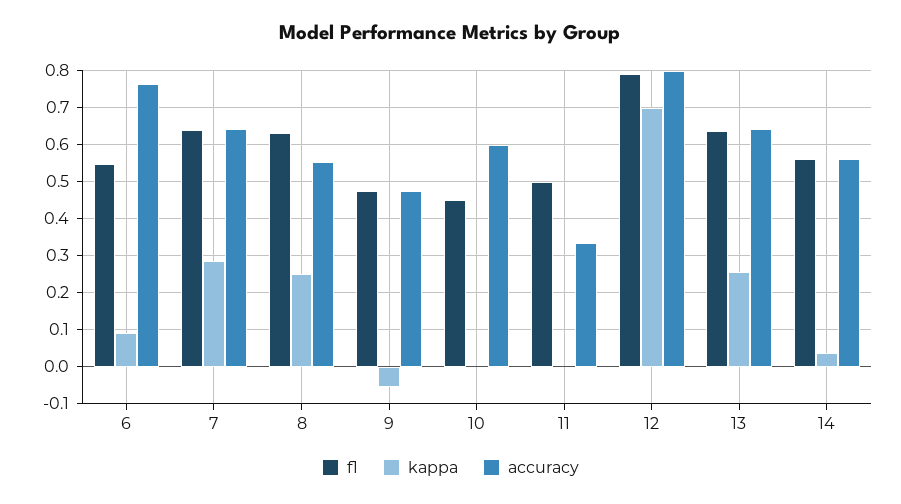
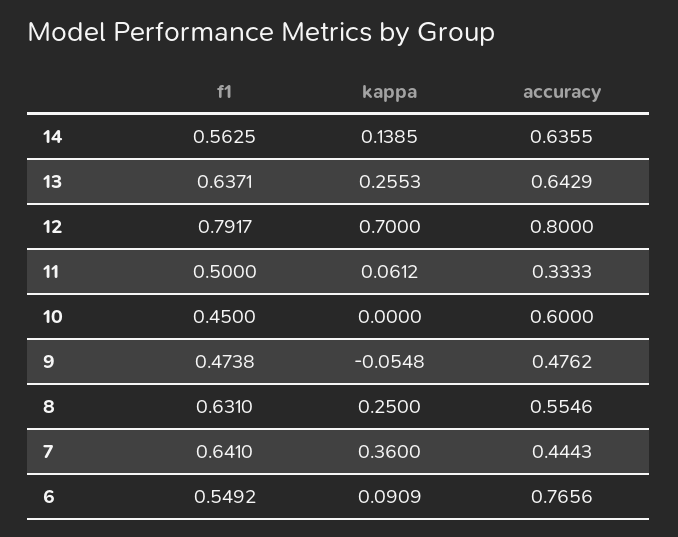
  {
    "f1": {
      "6": 0.5492,
      "7": 0.641,
      "8": 0.631,
      "9": 0.4738,
      "10": 0.45,
      "11": 0.5,
      "12": 0.7917,
      "13": 0.6371,
      "14": 0.5625
    },
    "kappa": {
      "6": 0.0909,
-     "7": 0.28,
+     "7": 0.36,
      "8": 0.25,
      "9": -0.0548,
      "10": 0,
-     "11": 0,
+     "11": 0.0612,
      "12": 0.7,
      "13": 0.2553,
-     "14": 0.04
+     "14": 0.1385
    },
    "accuracy": {
      "6": 0.7656,
-     "7": 0.64,
+     "7": 0.4443,
      "8": 0.5546,
      "9": 0.4762,
      "10": 0.6,
      "11": 0.3333,
      "12": 0.8,
      "13": 0.6429,
-     "14": 0.56
+     "14": 0.6355
    }
  }

